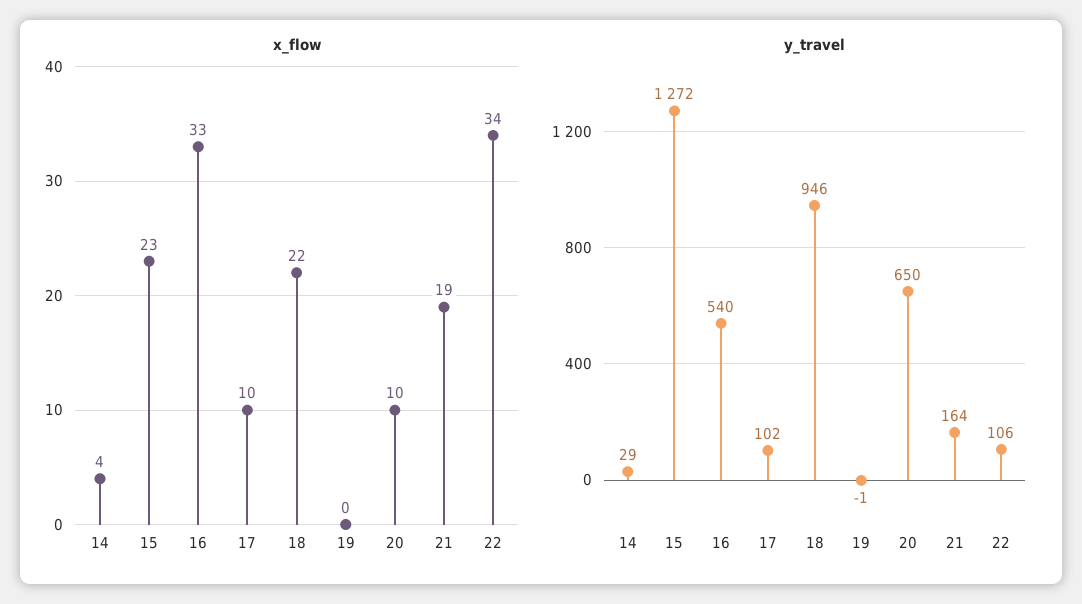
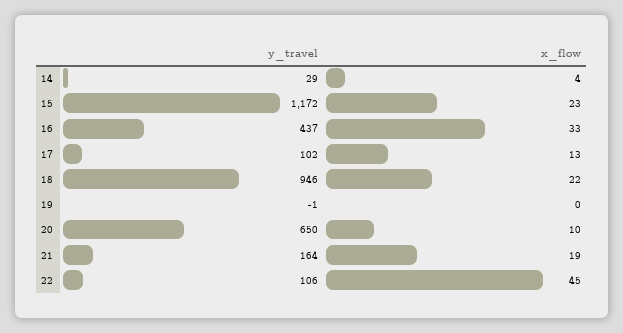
  {
    "x_flow": {
      "14": 4,
      "15": 23,
      "16": 33,
-     "17": 10,
+     "17": 13,
      "18": 22,
      "19": 0,
      "20": 10,
      "21": 19,
-     "22": 34
+     "22": 45
    },
    "y_travel": {
      "14": 29,
-     "15": 1272,
+     "15": 1172,
-     "16": 540,
+     "16": 437,
      "17": 102,
      "18": 946,
      "19": -1,
      "20": 650,
      "21": 164,
      "22": 106
    }
  }

